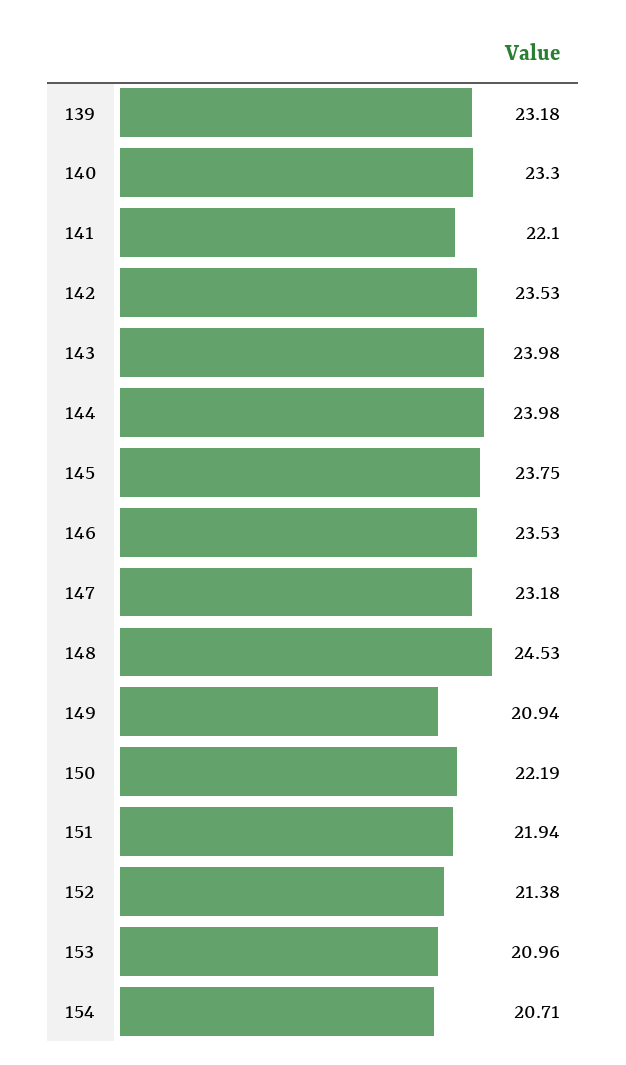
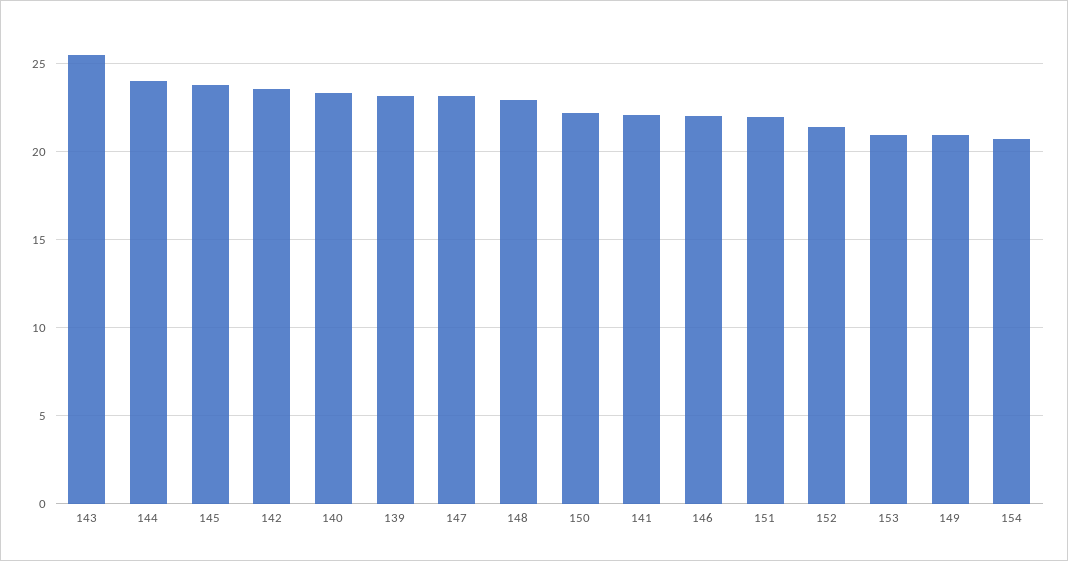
  {
    "139": 23.18,
    "140": 23.3,
    "141": 22.1,
    "142": 23.53,
-   "143": 23.98,
+   "143": 25.5,
    "144": 23.98,
    "145": 23.75,
-   "146": 23.53,
+   "146": 22,
    "147": 23.18,
-   "148": 24.53,
+   "148": 23,
    "149": 20.94,
    "150": 22.19,
    "151": 21.94,
    "152": 21.38,
    "153": 20.96,
    "154": 20.71
  }

